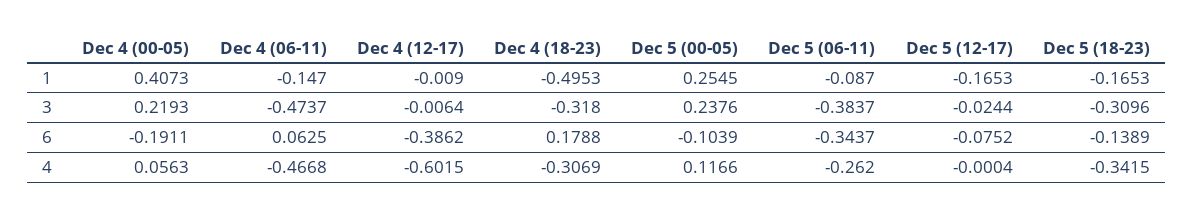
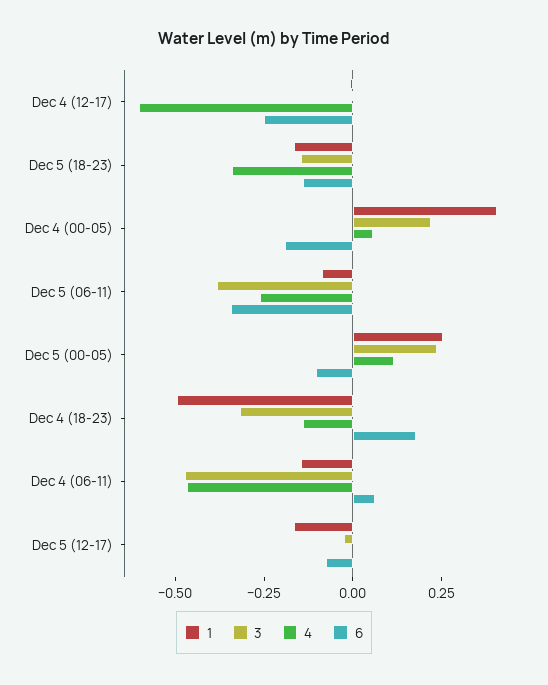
  {
    "1": {
      "Dec 4 (00-05)": 0.4073,
      "Dec 4 (06-11)": -0.147,
      "Dec 4 (12-17)": -0.009,
      "Dec 4 (18-23)": -0.4953,
      "Dec 5 (00-05)": 0.2545,
      "Dec 5 (06-11)": -0.087,
      "Dec 5 (12-17)": -0.1653,
      "Dec 5 (18-23)": -0.1653
    },
    "3": {
      "Dec 4 (00-05)": 0.2193,
      "Dec 4 (06-11)": -0.4737,
      "Dec 4 (12-17)": -0.0064,
      "Dec 4 (18-23)": -0.318,
      "Dec 5 (00-05)": 0.2376,
      "Dec 5 (06-11)": -0.3837,
      "Dec 5 (12-17)": -0.0244,
-     "Dec 5 (18-23)": -0.3096
+     "Dec 5 (18-23)": -0.15
    },
    "6": {
      "Dec 4 (00-05)": -0.1911,
      "Dec 4 (06-11)": 0.0625,
-     "Dec 4 (12-17)": -0.3862,
+     "Dec 4 (12-17)": -0.25,
      "Dec 4 (18-23)": 0.1788,
      "Dec 5 (00-05)": -0.1039,
      "Dec 5 (06-11)": -0.3437,
      "Dec 5 (12-17)": -0.0752,
      "Dec 5 (18-23)": -0.1389
    },
    "4": {
      "Dec 4 (00-05)": 0.0563,
      "Dec 4 (06-11)": -0.4668,
      "Dec 4 (12-17)": -0.6015,
-     "Dec 4 (18-23)": -0.3069,
+     "Dec 4 (18-23)": -0.15,
      "Dec 5 (00-05)": 0.1166,
      "Dec 5 (06-11)": -0.262,
      "Dec 5 (12-17)": -0.0004,
      "Dec 5 (18-23)": -0.3415
    }
  }

